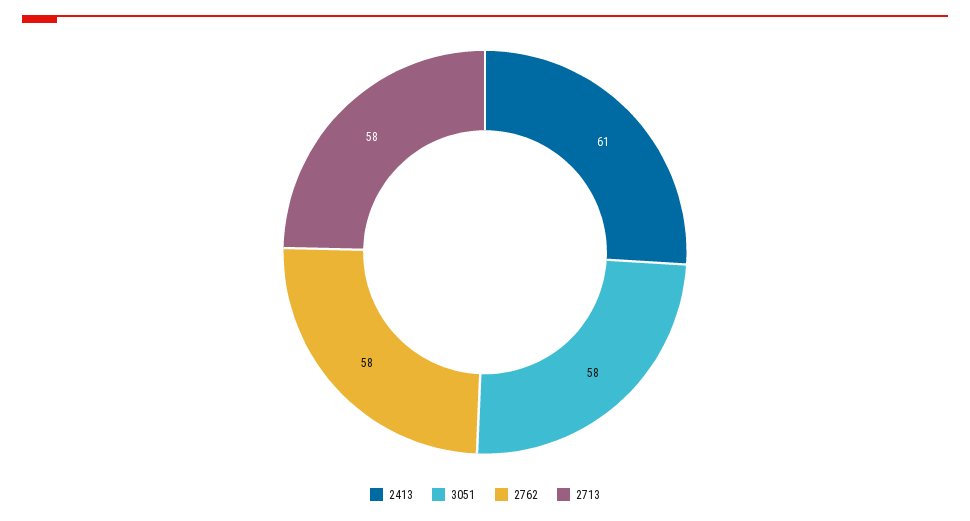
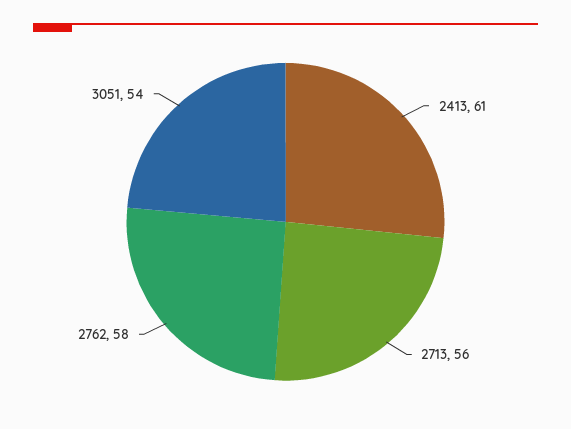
  {
    "2413": 61,
-   "3051": 58,
+   "3051": 54,
    "2762": 58,
-   "2713": 58
+   "2713": 56
  }

